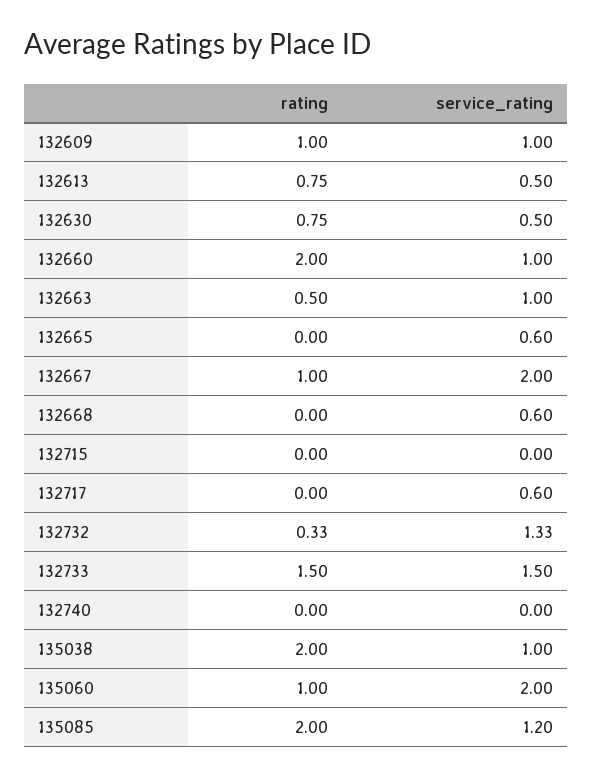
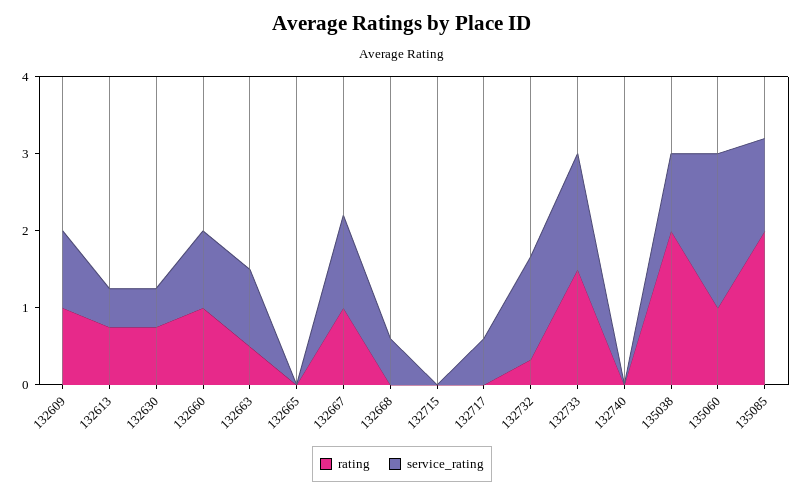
  {
    "rating": {
      "132609": 1,
      "132613": 0.75,
      "132630": 0.75,
-     "132660": 2,
+     "132660": 1,
      "132663": 0.5,
      "132665": 0,
      "132667": 1,
      "132668": 0,
      "132715": 0,
      "132717": 0,
      "132732": 0.33,
      "132733": 1.5,
      "132740": 0,
      "135038": 2,
      "135060": 1,
      "135085": 2
    },
    "service_rating": {
      "132609": 1,
      "132613": 0.5,
      "132630": 0.5,
      "132660": 1,
      "132663": 1,
-     "132665": 0.6,
+     "132665": 0,
-     "132667": 2,
+     "132667": 1.2,
      "132668": 0.6,
      "132715": 0,
      "132717": 0.6,
      "132732": 1.33,
      "132733": 1.5,
      "132740": 0,
      "135038": 1,
      "135060": 2,
      "135085": 1.2
    }
  }

